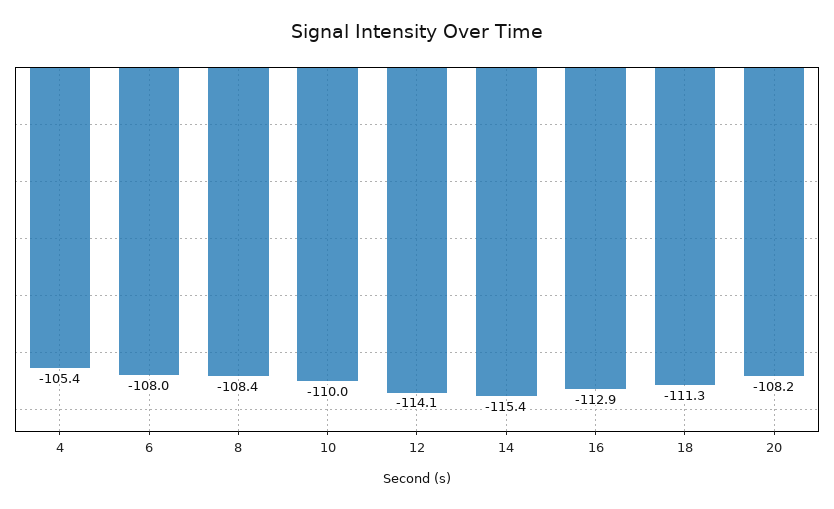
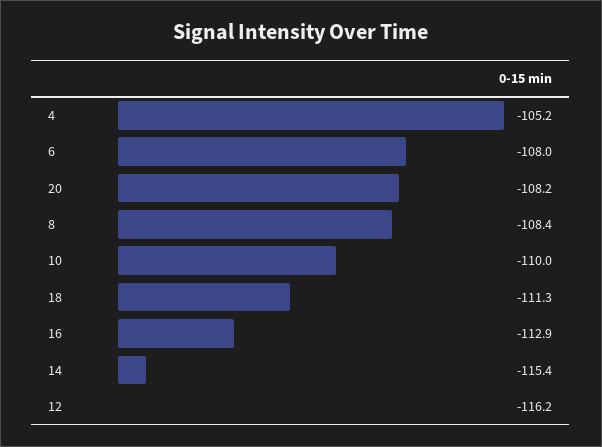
  {
-   "4": -105.4,
+   "4": -105.2,
    "6": -108,
    "8": -108.4,
    "10": -110,
-   "12": -114.1,
+   "12": -116.2,
    "14": -115.4,
    "16": -112.9,
    "18": -111.3,
    "20": -108.2
  }

